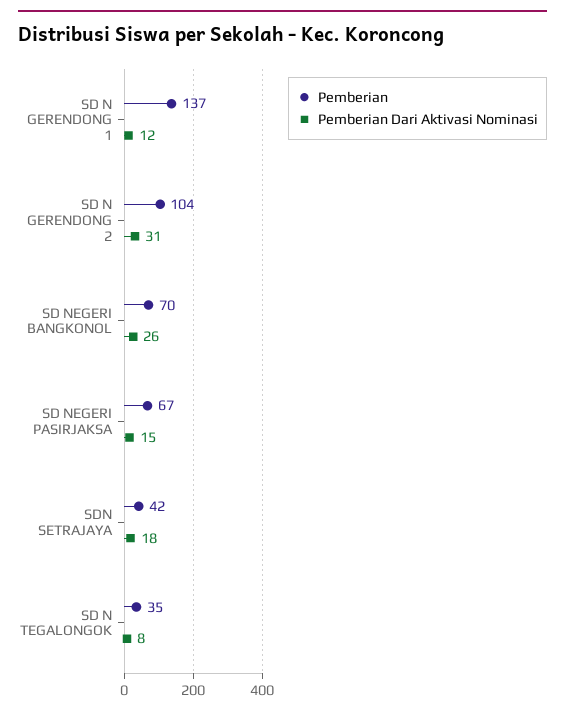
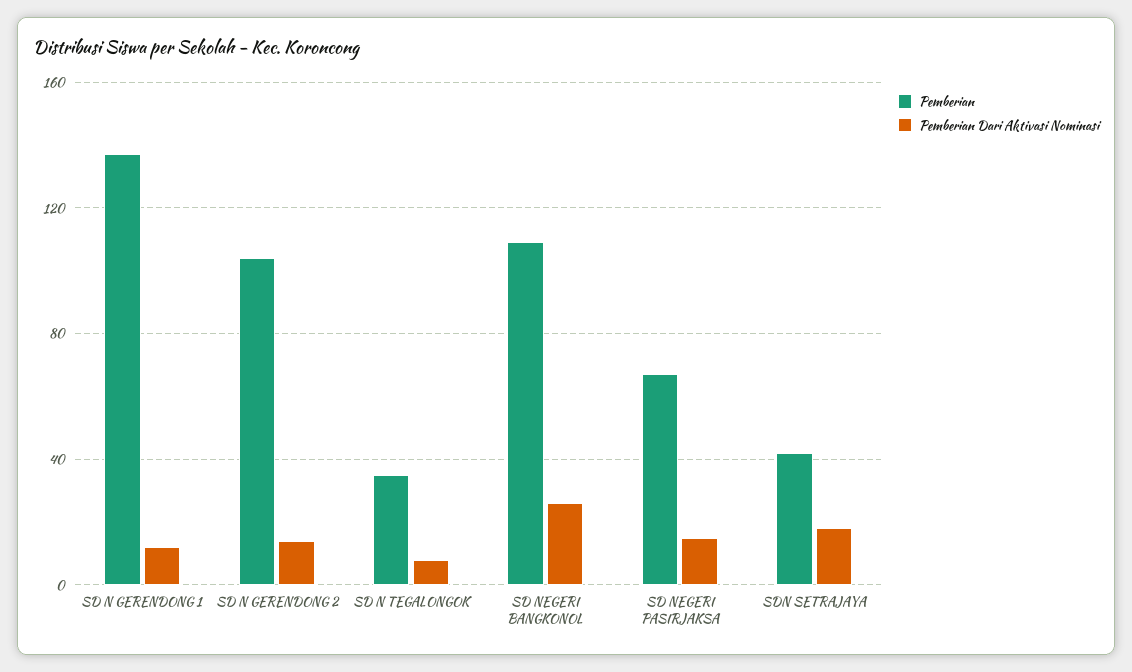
  {
    "Pemberian": {
      "SD N GERENDONG 1": 137,
      "SD N GERENDONG 2": 104,
-     "SD NEGERI BANGKONOL": 70,
+     "SD NEGERI BANGKONOL": 110,
      "SD NEGERI PASIRJAKSA": 67,
      "SDN SETRAJAYA": 42,
      "SD N TEGALONGOK": 35
    },
    "Pemberian Dari Aktivasi Nominasi": {
      "SD N GERENDONG 1": 12,
-     "SD N GERENDONG 2": 31,
+     "SD N GERENDONG 2": 15,
      "SD NEGERI BANGKONOL": 26,
      "SD NEGERI PASIRJAKSA": 15,
      "SDN SETRAJAYA": 18,
      "SD N TEGALONGOK": 8
    }
  }

